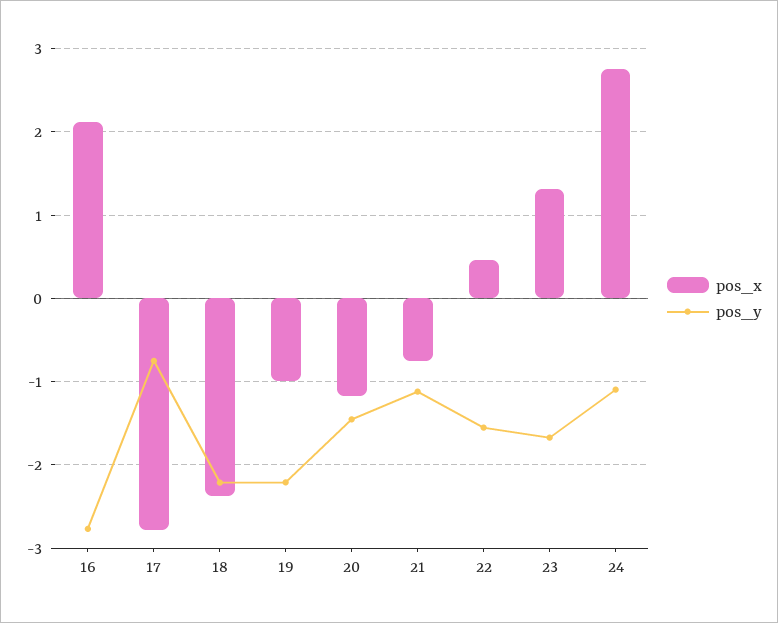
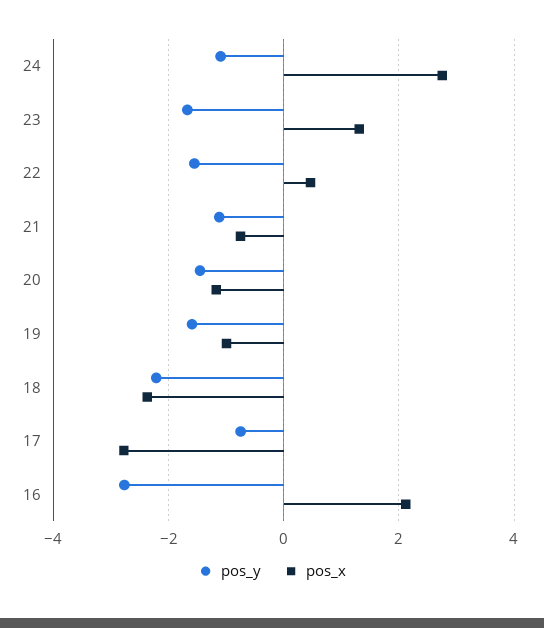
  {
    "pos_x": {
      "16": 2.1,
      "17": -2.8,
      "18": -2.4,
      "19": -1,
      "20": -1.2,
      "21": -0.8,
      "22": 0.5,
      "23": 1.3,
      "24": 2.8
    },
    "pos_y": {
      "16": -2.8,
      "17": -0.7,
      "18": -2.2,
-     "19": -2.2,
+     "19": -1.6,
      "20": -1.5,
      "21": -1.1,
      "22": -1.6,
      "23": -1.7,
      "24": -1.1
    }
  }

